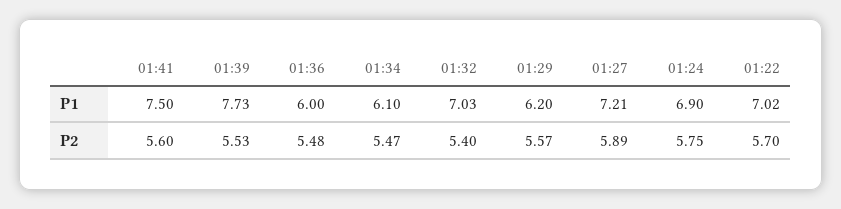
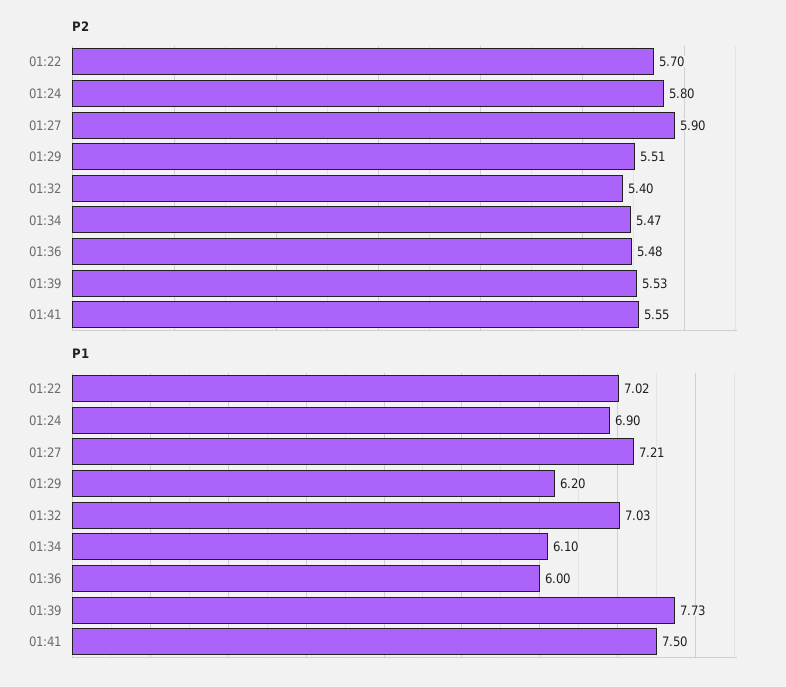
  {
    "P1": {
      "01:41": 7.5,
      "01:39": 7.73,
      "01:36": 6,
      "01:34": 6.1,
      "01:32": 7.03,
      "01:29": 6.2,
      "01:27": 7.21,
      "01:24": 6.9,
      "01:22": 7.02
    },
    "P2": {
-     "01:41": 5.6,
+     "01:41": 5.55,
      "01:39": 5.53,
      "01:36": 5.48,
      "01:34": 5.47,
      "01:32": 5.4,
-     "01:29": 5.57,
+     "01:29": 5.51,
-     "01:27": 5.89,
+     "01:27": 5.9,
-     "01:24": 5.75,
+     "01:24": 5.8,
      "01:22": 5.7
    }
  }

